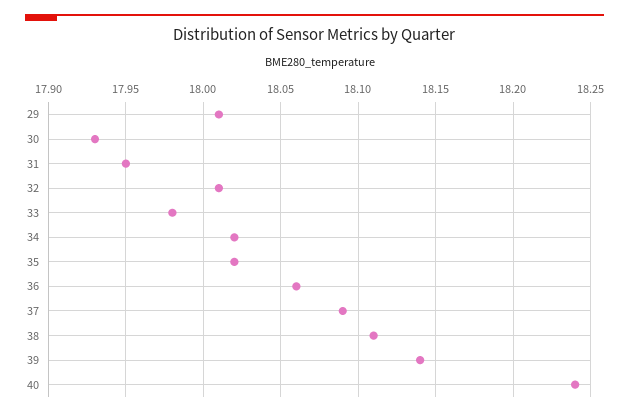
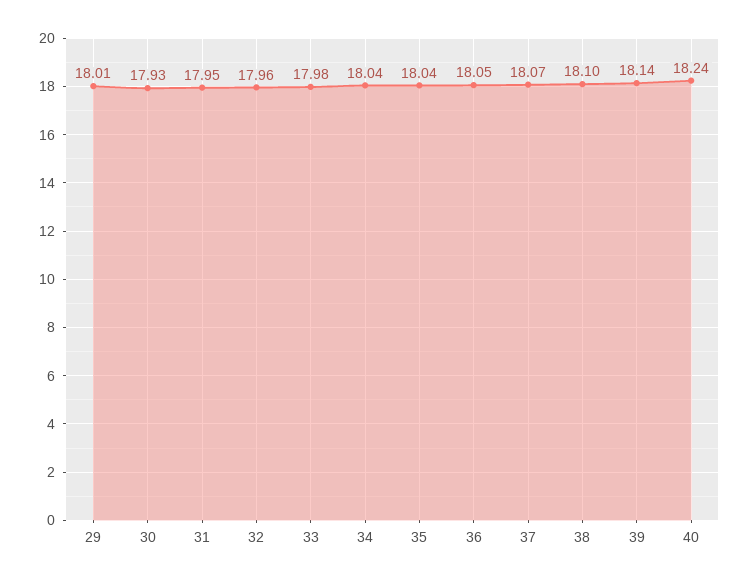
  {
    "29": 18.01,
    "30": 17.93,
    "31": 17.95,
-   "32": 18.01,
+   "32": 17.96,
    "33": 17.98,
-   "34": 18.02,
+   "34": 18.04,
-   "35": 18.02,
+   "35": 18.04,
-   "36": 18.06,
+   "36": 18.05,
-   "37": 18.09,
+   "37": 18.07,
-   "38": 18.11,
+   "38": 18.1,
    "39": 18.14,
    "40": 18.24
  }

